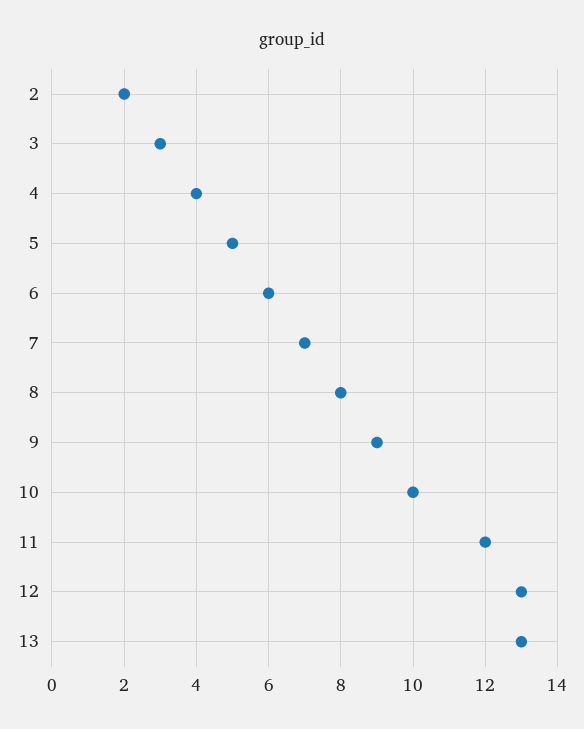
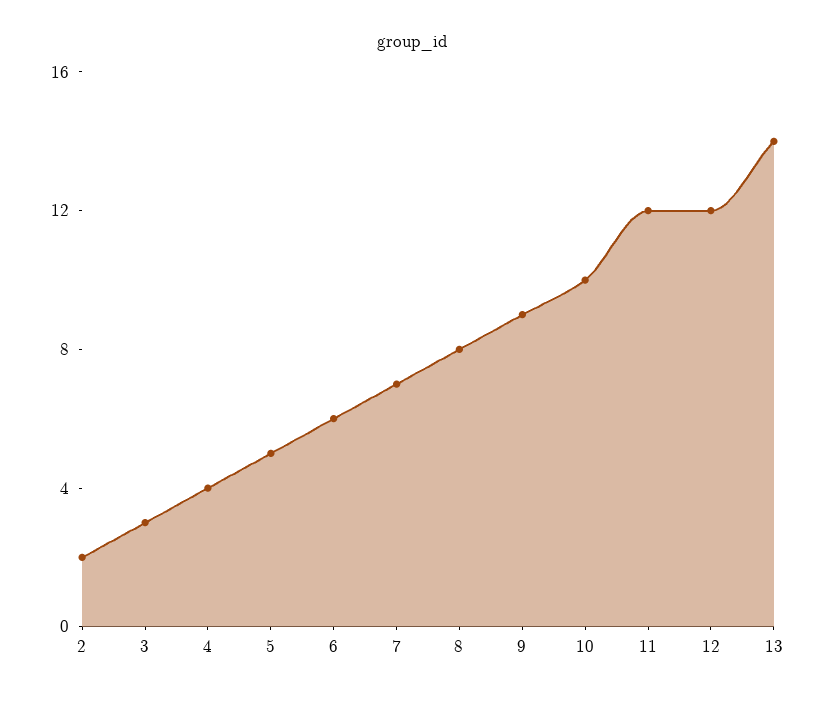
  {
    "2": 2,
    "3": 3,
    "4": 4,
    "5": 5,
    "6": 6,
    "7": 7,
    "8": 8,
    "9": 9,
    "10": 10,
    "11": 12,
-   "12": 13,
+   "12": 12,
-   "13": 13
+   "13": 14
  }

